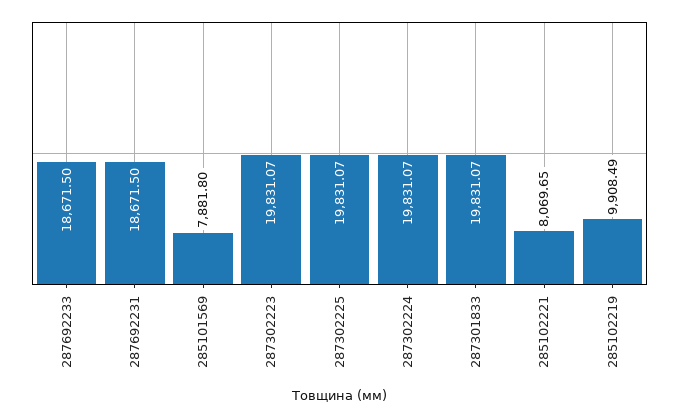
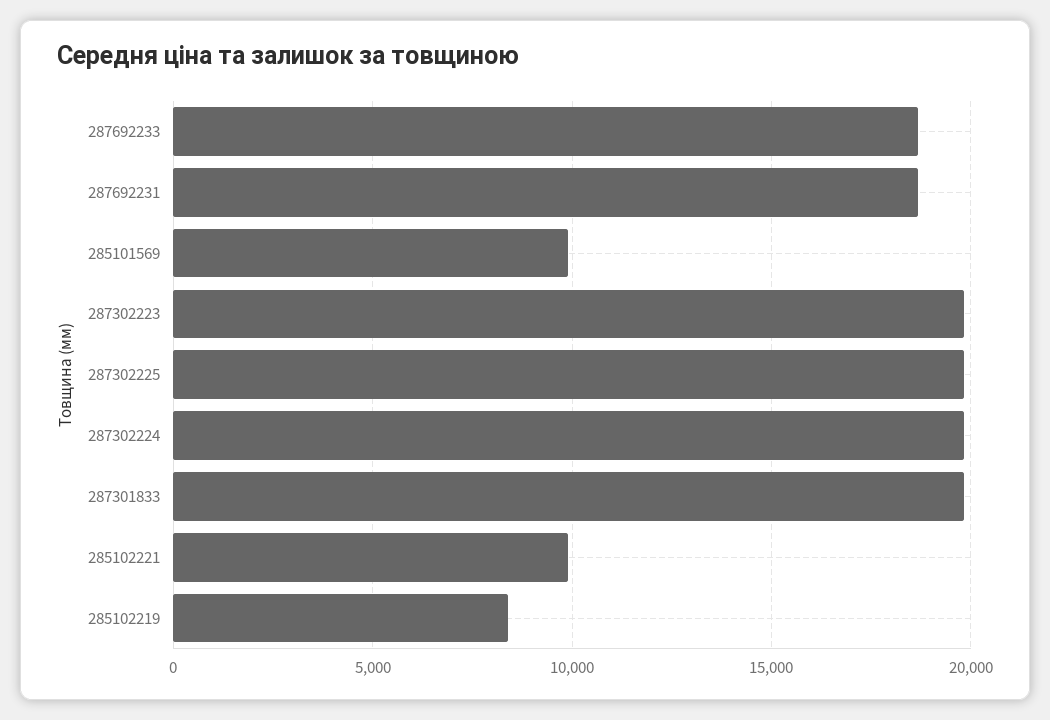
  {
    "287692233": 18671.5,
    "287692231": 18671.5,
-   "285101569": 7881.8,
+   "285101569": 10000,
    "287302223": 19831.07,
    "287302225": 19831.07,
    "287302224": 19831.07,
    "287301833": 19831.07,
-   "285102221": 8069.65,
+   "285102221": 10000,
-   "285102219": 9908.49
+   "285102219": 8500
  }

